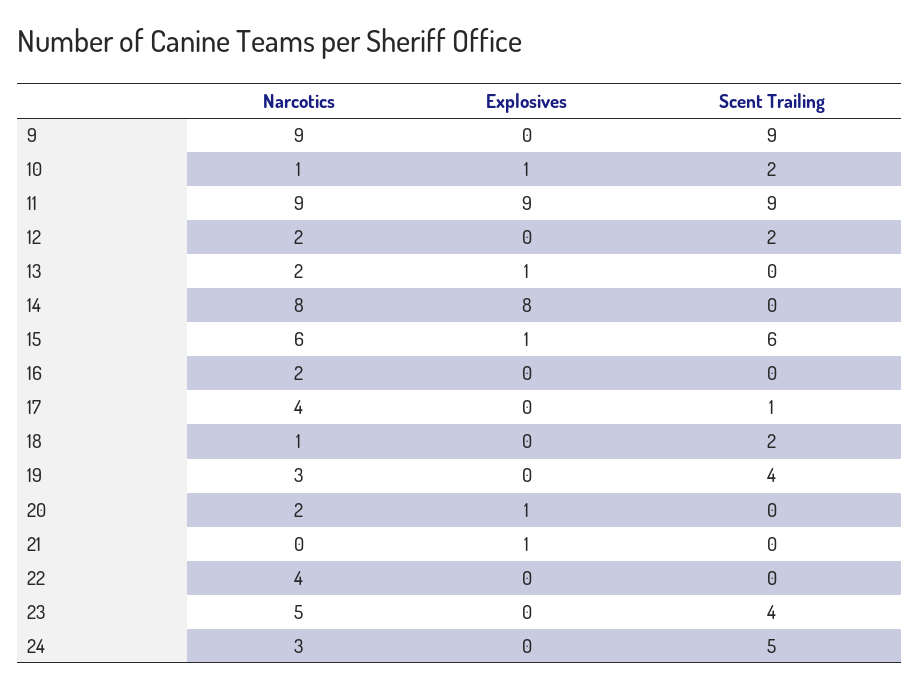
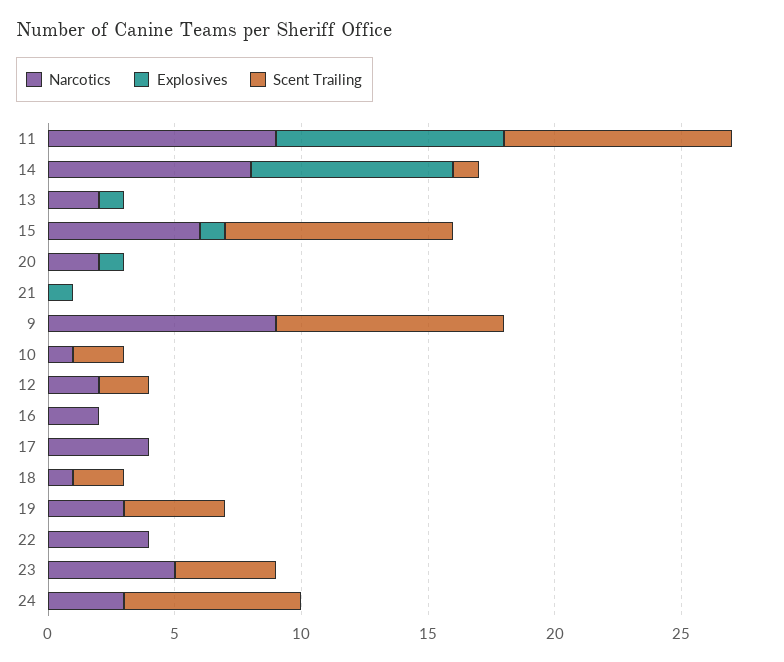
  {
    "Narcotics": {
      "9": 9,
      "10": 1,
      "11": 9,
      "12": 2,
      "13": 2,
      "14": 8,
      "15": 6,
      "16": 2,
      "17": 4,
      "18": 1,
      "19": 3,
      "20": 2,
      "21": 0,
      "22": 4,
      "23": 5,
      "24": 3
    },
    "Explosives": {
      "9": 0,
-     "10": 1,
+     "10": 0,
      "11": 9,
      "12": 0,
      "13": 1,
      "14": 8,
      "15": 1,
      "16": 0,
      "17": 0,
      "18": 0,
      "19": 0,
      "20": 1,
      "21": 1,
      "22": 0,
      "23": 0,
      "24": 0
    },
    "Scent Trailing": {
      "9": 9,
      "10": 2,
      "11": 9,
      "12": 2,
      "13": 0,
-     "14": 0,
+     "14": 1,
-     "15": 6,
+     "15": 9,
      "16": 0,
-     "17": 1,
+     "17": 0,
      "18": 2,
      "19": 4,
      "20": 0,
      "21": 0,
      "22": 0,
      "23": 4,
-     "24": 5
+     "24": 7
    }
  }

